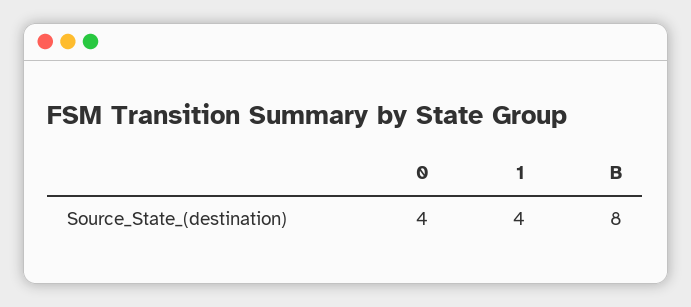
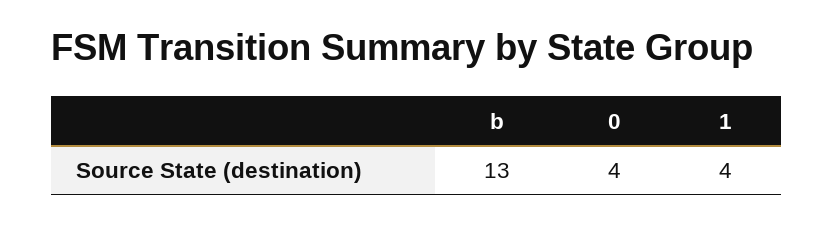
  {
    "0": 4,
    "1": 4,
-   "B": 8
+   "B": 13
  }

